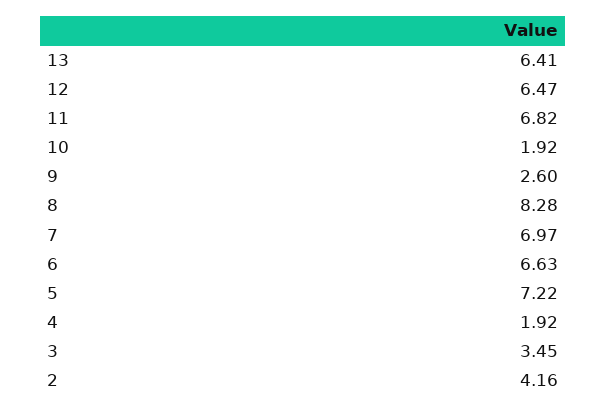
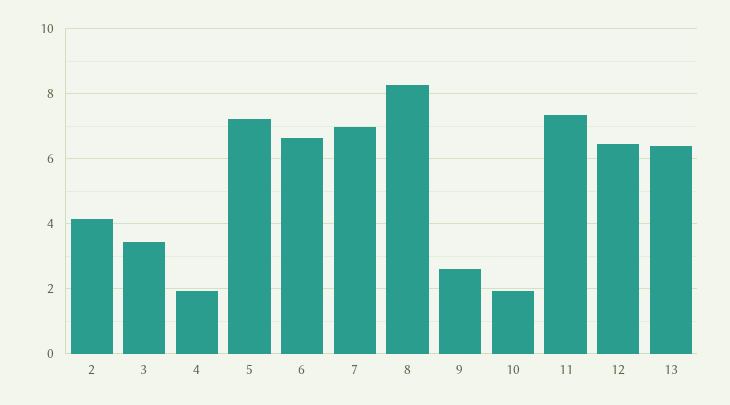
  {
    "13": 6.41,
    "12": 6.47,
-   "11": 6.82,
+   "11": 7.4,
    "10": 1.92,
    "9": 2.6,
    "8": 8.28,
    "7": 6.97,
    "6": 6.63,
    "5": 7.22,
    "4": 1.92,
    "3": 3.45,
    "2": 4.16
  }

